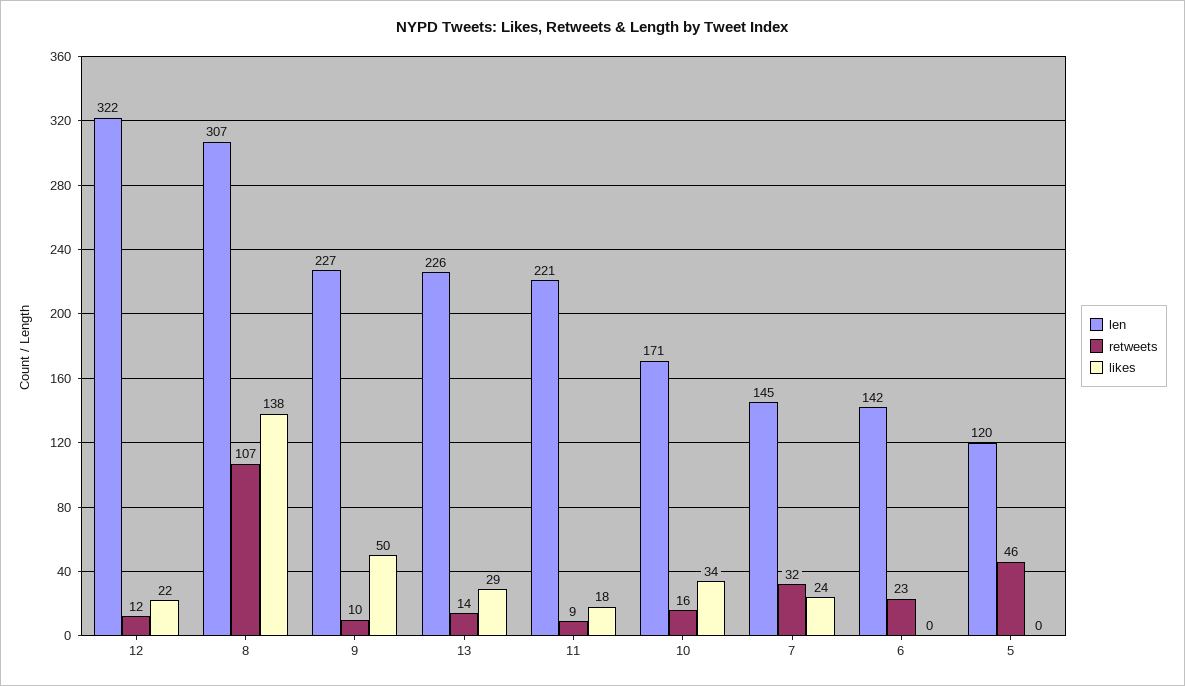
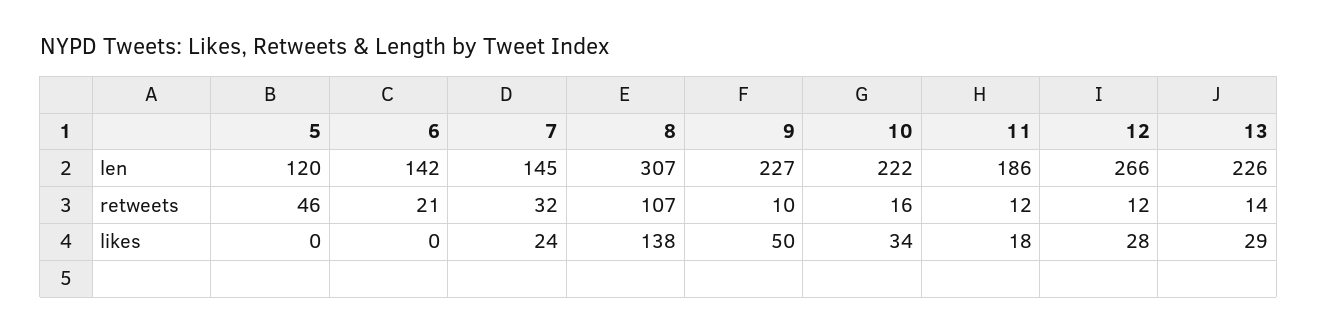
  {
    "len": {
-     "12": 322,
+     "12": 266,
      "8": 307,
      "9": 227,
      "13": 226,
-     "11": 221,
+     "11": 186,
-     "10": 171,
+     "10": 222,
      "7": 145,
      "6": 142,
      "5": 120
    },
    "retweets": {
      "12": 12,
      "8": 107,
      "9": 10,
      "13": 14,
-     "11": 9,
+     "11": 12,
      "10": 16,
      "7": 32,
-     "6": 23,
+     "6": 21,
      "5": 46
    },
    "likes": {
-     "12": 22,
+     "12": 28,
      "8": 138,
      "9": 50,
      "13": 29,
      "11": 18,
      "10": 34,
      "7": 24,
      "6": 0,
      "5": 0
    }
  }

